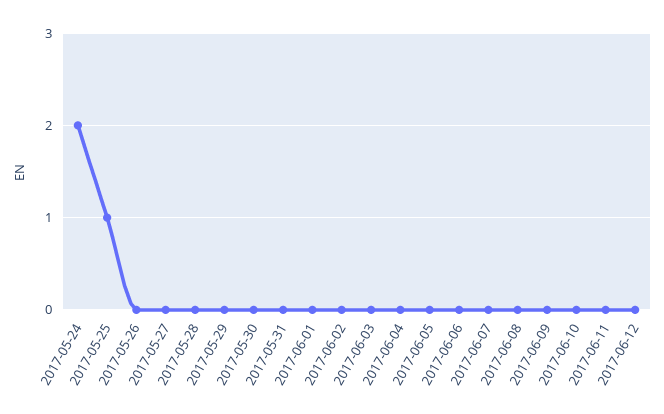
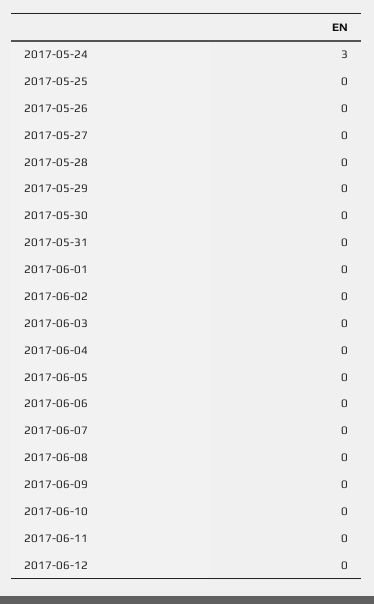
  {
-   "2017-05-24": 2,
+   "2017-05-24": 3,
-   "2017-05-25": 1,
+   "2017-05-25": 0,
    "2017-05-26": 0,
    "2017-05-27": 0,
    "2017-05-28": 0,
    "2017-05-29": 0,
    "2017-05-30": 0,
    "2017-05-31": 0,
    "2017-06-01": 0,
    "2017-06-02": 0,
    "2017-06-03": 0,
    "2017-06-04": 0,
    "2017-06-05": 0,
    "2017-06-06": 0,
    "2017-06-07": 0,
    "2017-06-08": 0,
    "2017-06-09": 0,
    "2017-06-10": 0,
    "2017-06-11": 0,
    "2017-06-12": 0
  }

